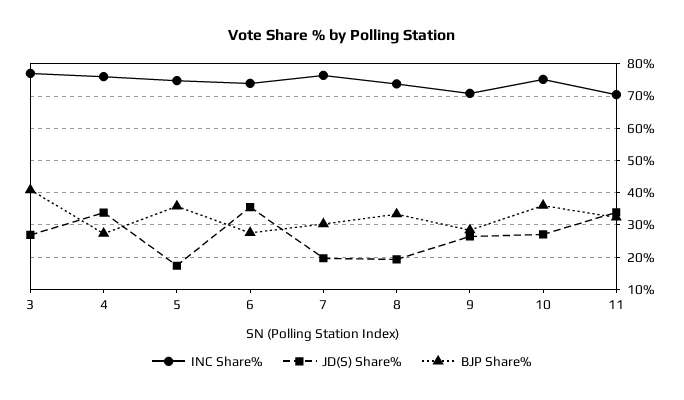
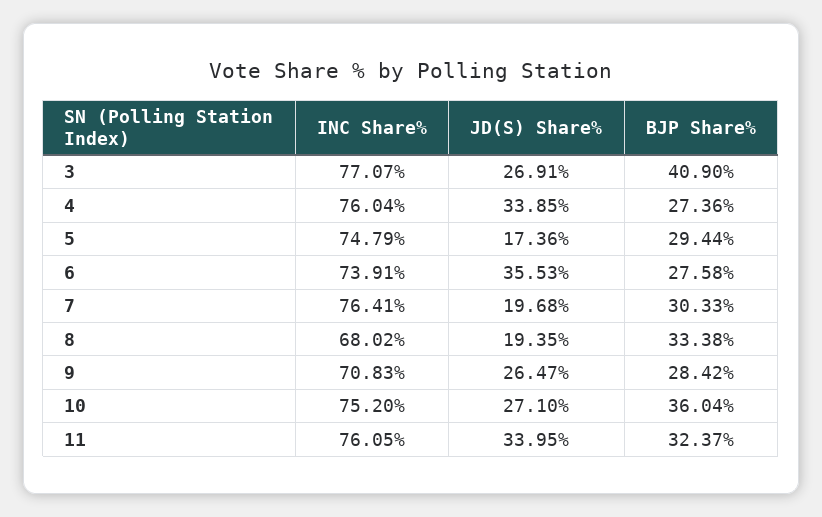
  {
    "INC Share%": {
      "3": 77.07,
      "4": 76.04,
      "5": 74.79,
      "6": 73.91,
      "7": 76.41,
-     "8": 74,
+     "8": 68.02,
      "9": 70.83,
      "10": 75.2,
-     "11": 70
+     "11": 76.05
    },
    "JD(S) Share%": {
      "3": 26.91,
      "4": 33.85,
      "5": 17.36,
      "6": 35.53,
      "7": 19.68,
      "8": 19.35,
      "9": 26.47,
      "10": 27.1,
      "11": 33.95
    },
    "BJP Share%": {
      "3": 40.9,
      "4": 27.36,
-     "5": 36,
+     "5": 29.44,
      "6": 27.58,
      "7": 30.33,
      "8": 33.38,
      "9": 28.42,
      "10": 36.04,
      "11": 32.37
    }
  }

